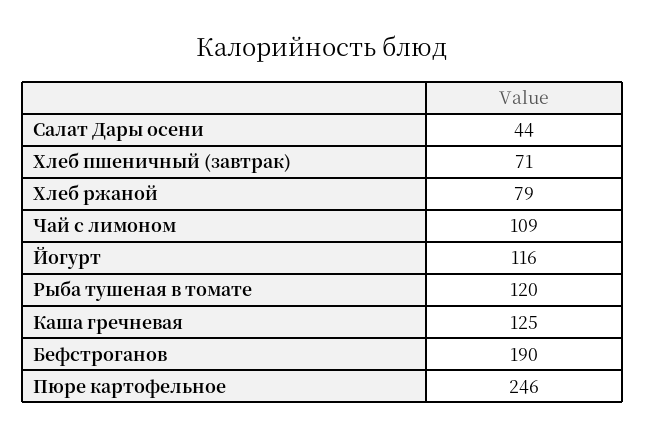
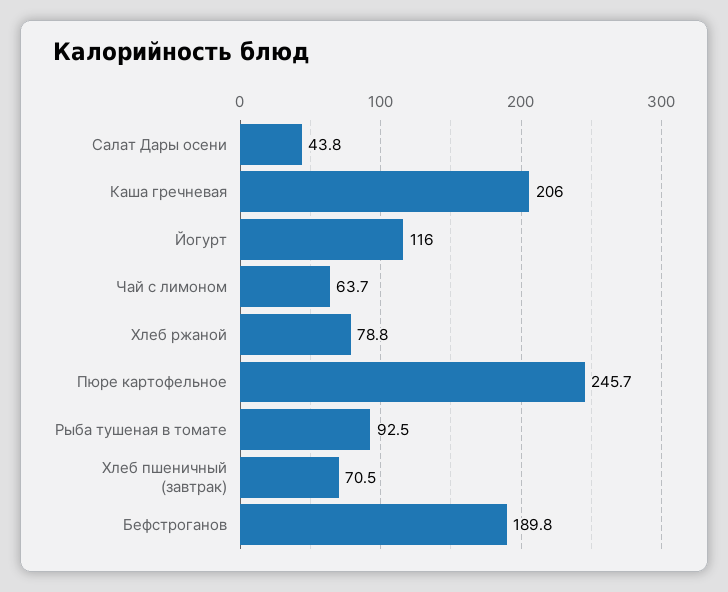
  {
    "Салат Дары осени": 43.8,
    "Хлеб пшеничный (завтрак)": 70.5,
    "Хлеб ржаной": 78.8,
-   "Чай с лимоном": 109,
+   "Чай с лимоном": 63.7,
    "Йогурт": 116,
-   "Рыба тушеная в томате": 120,
+   "Рыба тушеная в томате": 92.5,
-   "Каша гречневая": 125,
+   "Каша гречневая": 206,
    "Бефстроганов": 189.8,
    "Пюре картофельное": 245.7
  }

